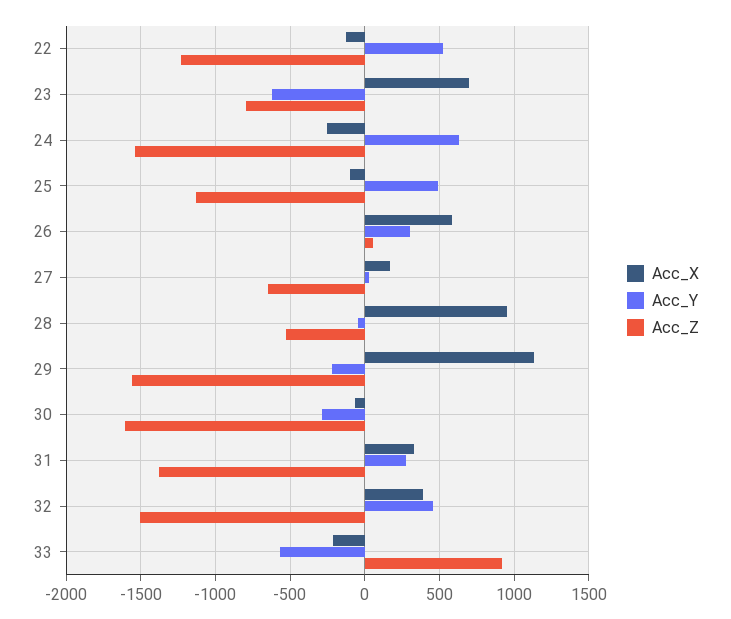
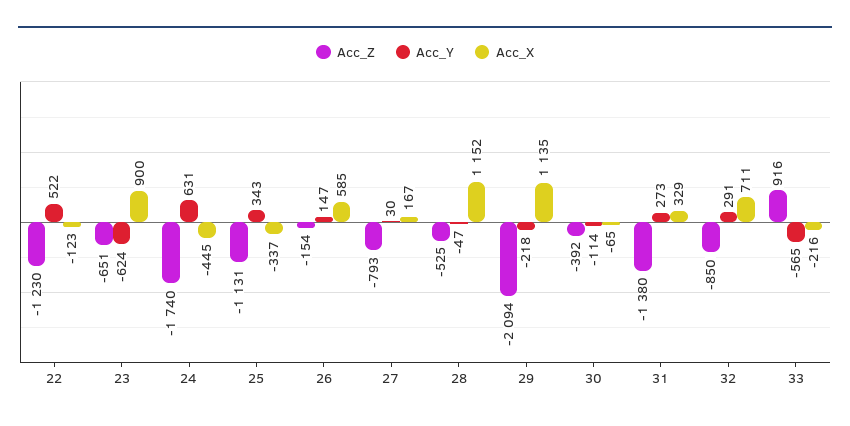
  {
    "Acc_X": {
      "22": -123,
-     "23": 700,
+     "23": 900,
-     "24": -250,
+     "24": -445,
-     "25": -100,
+     "25": -337,
      "26": 585,
      "27": 167,
-     "28": 950,
+     "28": 1152,
      "29": 1135,
      "30": -65,
      "31": 329,
-     "32": 400,
+     "32": 711,
      "33": -216
    },
    "Acc_Y": {
      "22": 522,
      "23": -624,
      "24": 631,
-     "25": 500,
+     "25": 343,
-     "26": 300,
+     "26": 147,
      "27": 30,
      "28": -47,
      "29": -218,
-     "30": -300,
+     "30": -114,
      "31": 273,
-     "32": 450,
+     "32": 291,
      "33": -565
    },
    "Acc_Z": {
      "22": -1230,
-     "23": -800,
+     "23": -651,
-     "24": -1550,
+     "24": -1740,
      "25": -1131,
-     "26": 50,
+     "26": -154,
-     "27": -650,
+     "27": -793,
      "28": -525,
-     "29": -1550,
+     "29": -2094,
-     "30": -1600,
+     "30": -392,
      "31": -1380,
-     "32": -1500,
+     "32": -850,
      "33": 916
    }
  }

